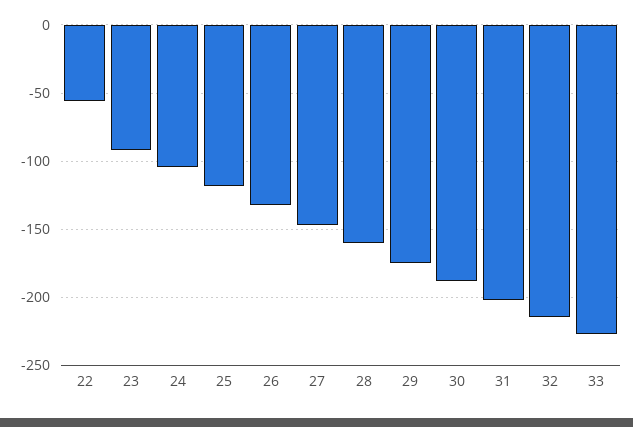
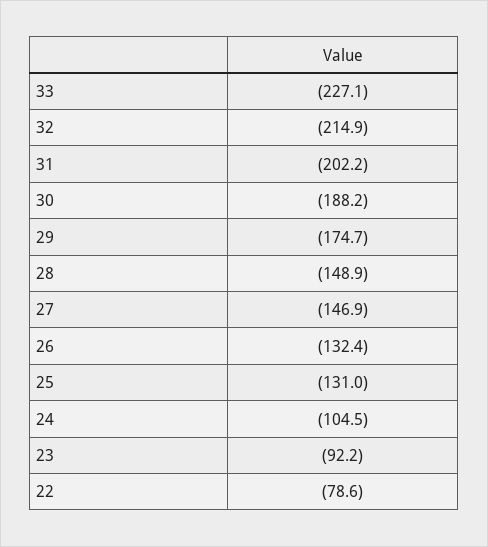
  {
-   "22": -55,
+   "22": -78.6,
    "23": -92.2,
    "24": -104.5,
-   "25": -120,
+   "25": -131,
    "26": -132.4,
    "27": -146.9,
-   "28": -160,
+   "28": -148.9,
    "29": -174.7,
    "30": -188.2,
    "31": -202.2,
    "32": -214.9,
    "33": -227.1
  }

